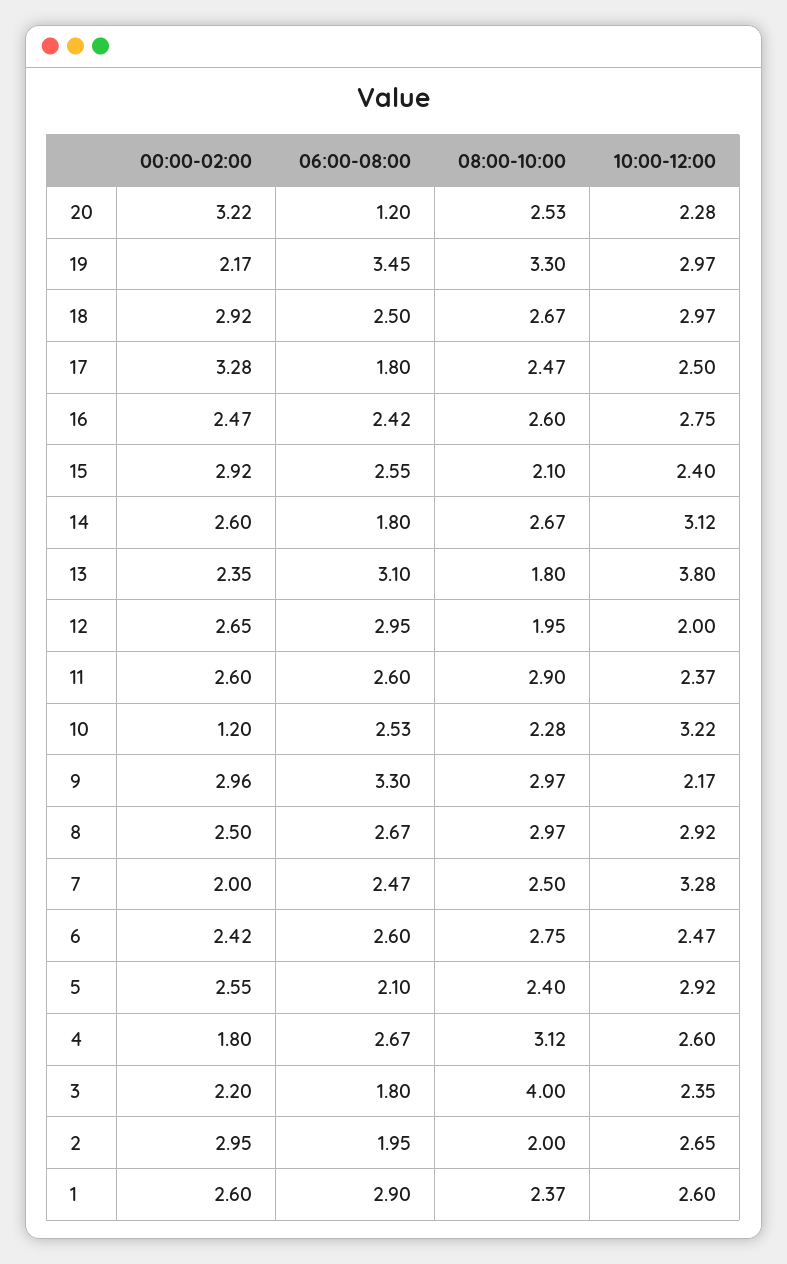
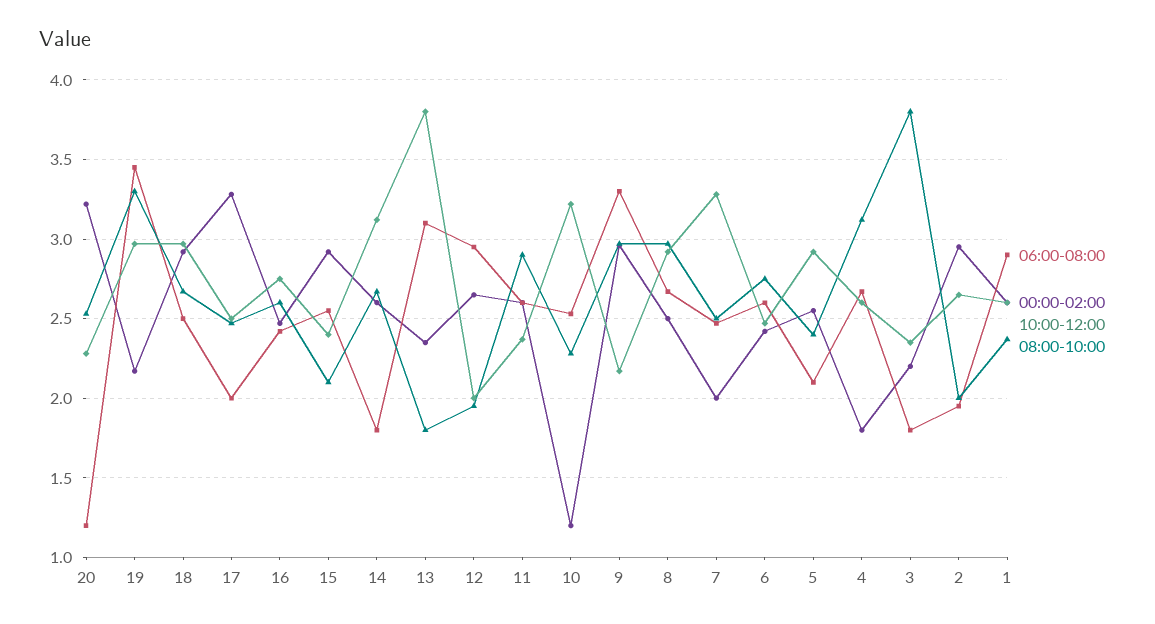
  {
    "00:00-02:00": {
      "20": 3.22,
      "19": 2.17,
      "18": 2.92,
      "17": 3.28,
      "16": 2.47,
      "15": 2.92,
      "14": 2.6,
      "13": 2.35,
      "12": 2.65,
      "11": 2.6,
      "10": 1.2,
      "9": 2.96,
      "8": 2.5,
      "7": 2,
      "6": 2.42,
      "5": 2.55,
      "4": 1.8,
      "3": 2.2,
      "2": 2.95,
      "1": 2.6
    },
    "06:00-08:00": {
      "20": 1.2,
      "19": 3.45,
      "18": 2.5,
-     "17": 1.8,
+     "17": 2,
      "16": 2.42,
      "15": 2.55,
      "14": 1.8,
      "13": 3.1,
      "12": 2.95,
      "11": 2.6,
      "10": 2.53,
      "9": 3.3,
      "8": 2.67,
      "7": 2.47,
      "6": 2.6,
      "5": 2.1,
      "4": 2.67,
      "3": 1.8,
      "2": 1.95,
      "1": 2.9
    },
    "08:00-10:00": {
      "20": 2.53,
      "19": 3.3,
      "18": 2.67,
      "17": 2.47,
      "16": 2.6,
      "15": 2.1,
      "14": 2.67,
      "13": 1.8,
      "12": 1.95,
      "11": 2.9,
      "10": 2.28,
      "9": 2.97,
      "8": 2.97,
      "7": 2.5,
      "6": 2.75,
      "5": 2.4,
      "4": 3.12,
-     "3": 4,
+     "3": 3.8,
      "2": 2,
      "1": 2.37
    },
    "10:00-12:00": {
      "20": 2.28,
      "19": 2.97,
      "18": 2.97,
      "17": 2.5,
      "16": 2.75,
      "15": 2.4,
      "14": 3.12,
      "13": 3.8,
      "12": 2,
      "11": 2.37,
      "10": 3.22,
      "9": 2.17,
      "8": 2.92,
      "7": 3.28,
      "6": 2.47,
      "5": 2.92,
      "4": 2.6,
      "3": 2.35,
      "2": 2.65,
      "1": 2.6
    }
  }

